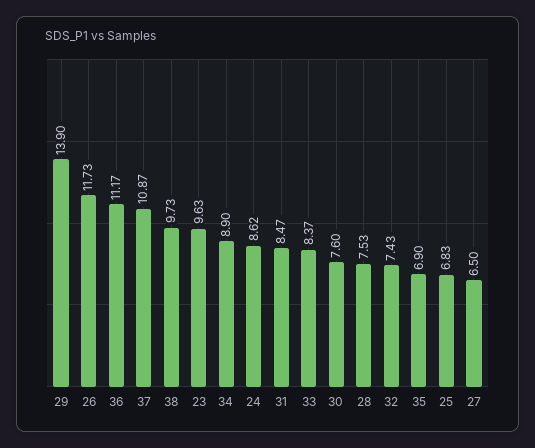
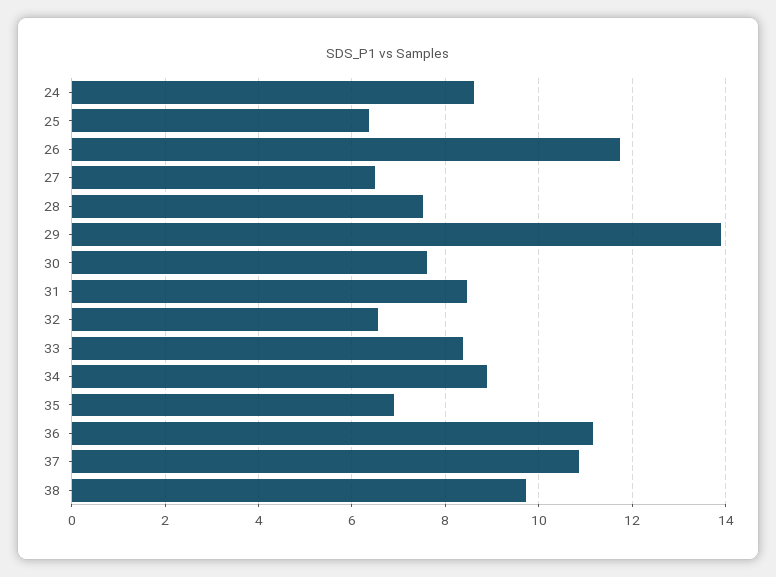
  {
    "29": 13.9,
    "26": 11.73,
    "36": 11.17,
    "37": 10.87,
    "38": 9.73,
-   "23": 9.63,
    "34": 8.9,
    "24": 8.62,
    "31": 8.47,
    "33": 8.37,
    "30": 7.6,
    "28": 7.53,
-   "32": 7.43,
+   "32": 6.6,
    "35": 6.9,
-   "25": 6.83,
+   "25": 6.4,
    "27": 6.5
  }

